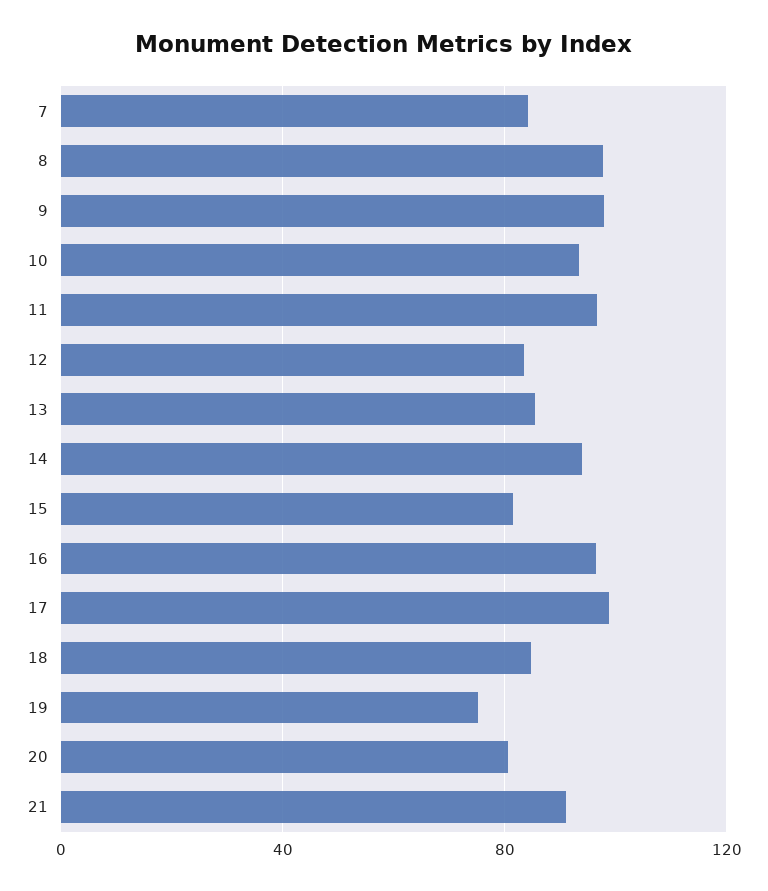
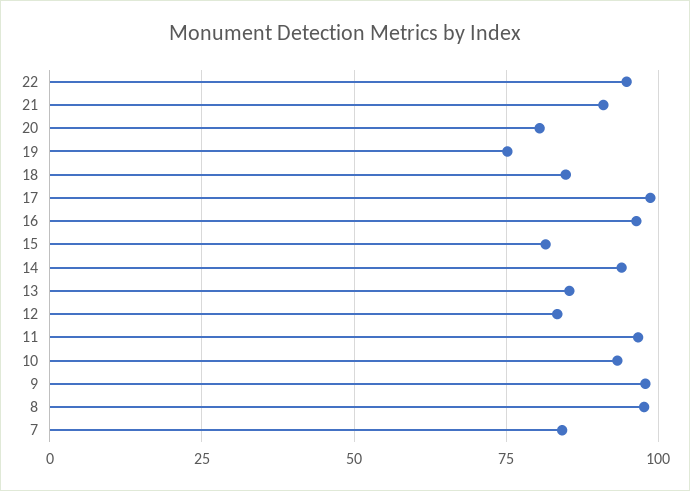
  {
    "7": 85,
    "8": 97.5,
    "9": 97.5,
    "10": 92.5,
    "11": 97.5,
    "12": 82.5,
    "13": 85,
    "14": 95,
    "15": 82.5,
    "16": 97.5,
    "17": 97.5,
    "18": 85,
    "19": 75,
    "20": 80,
-   "21": 90
+   "21": 90,
+   "22": 95
  }

